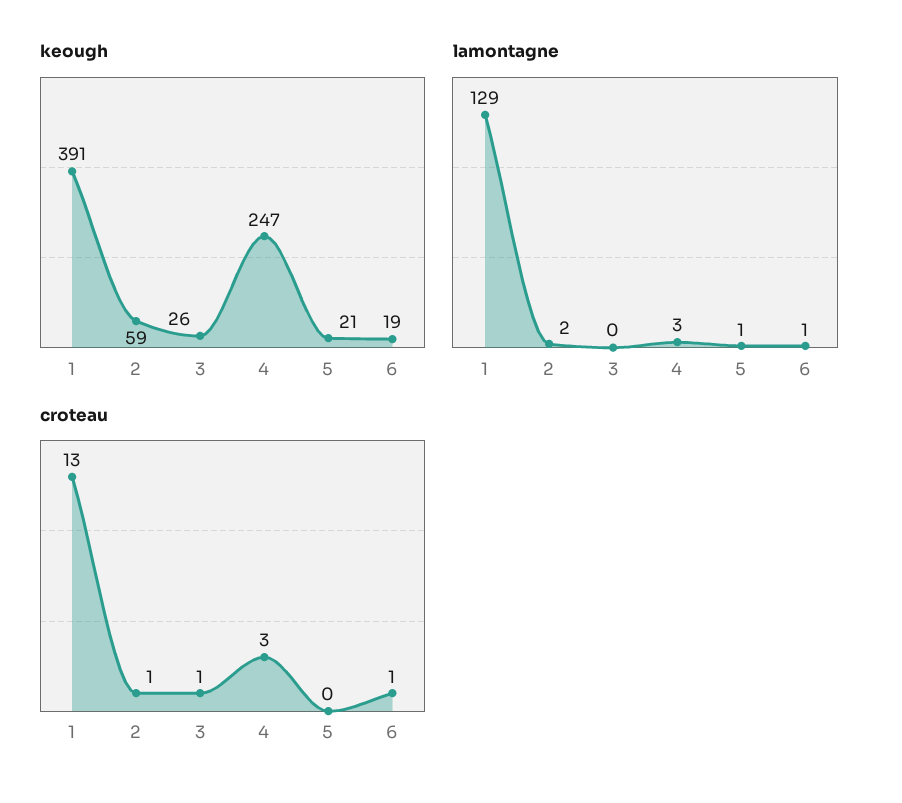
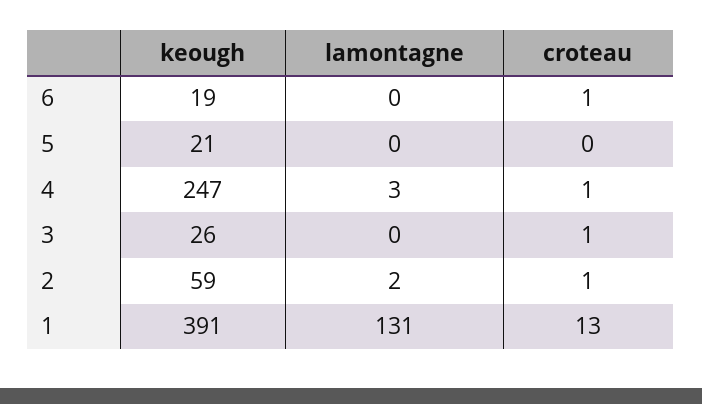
  {
    "keough": {
      "1": 391,
      "2": 59,
      "3": 26,
      "4": 247,
      "5": 21,
      "6": 19
    },
    "lamontagne": {
-     "1": 129,
+     "1": 131,
      "2": 2,
      "3": 0,
      "4": 3,
-     "5": 1,
+     "5": 0,
-     "6": 1
+     "6": 0
    },
    "croteau": {
      "1": 13,
      "2": 1,
      "3": 1,
-     "4": 3,
+     "4": 1,
      "5": 0,
      "6": 1
    }
  }

